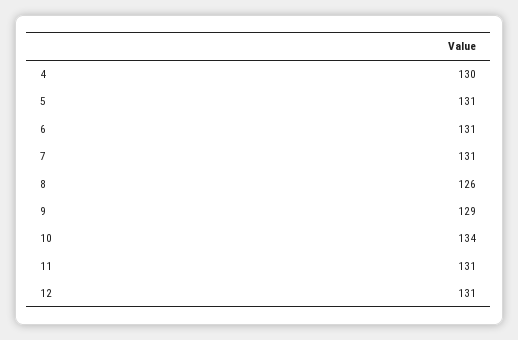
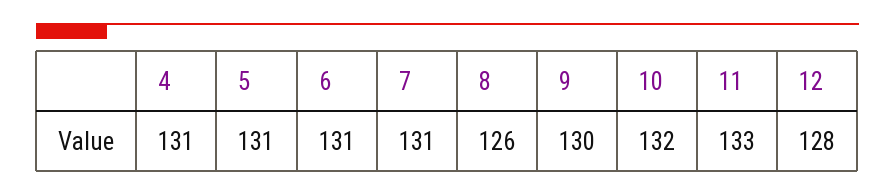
  {
-   "4": 130,
+   "4": 131,
    "5": 131,
    "6": 131,
    "7": 131,
    "8": 126,
-   "9": 129,
+   "9": 130,
-   "10": 134,
+   "10": 132,
-   "11": 131,
+   "11": 133,
-   "12": 131
+   "12": 128
  }

